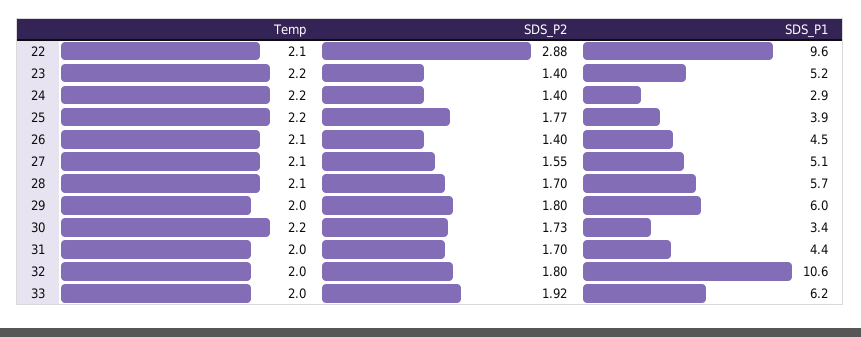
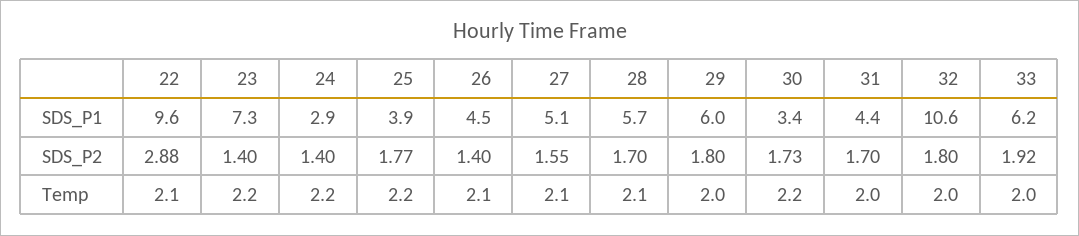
  {
    "Temp": {
      "22": 2.1,
      "23": 2.2,
      "24": 2.2,
      "25": 2.2,
      "26": 2.1,
      "27": 2.1,
      "28": 2.1,
      "29": 2,
      "30": 2.2,
      "31": 2,
      "32": 2,
      "33": 2
    },
    "SDS_P2": {
      "22": 2.88,
      "23": 1.4,
      "24": 1.4,
      "25": 1.77,
      "26": 1.4,
      "27": 1.55,
      "28": 1.7,
      "29": 1.8,
      "30": 1.73,
      "31": 1.7,
      "32": 1.8,
      "33": 1.92
    },
    "SDS_P1": {
      "22": 9.6,
-     "23": 5.2,
+     "23": 7.3,
      "24": 2.9,
      "25": 3.9,
      "26": 4.5,
      "27": 5.1,
      "28": 5.7,
      "29": 6,
      "30": 3.4,
      "31": 4.4,
      "32": 10.6,
      "33": 6.2
    }
  }

